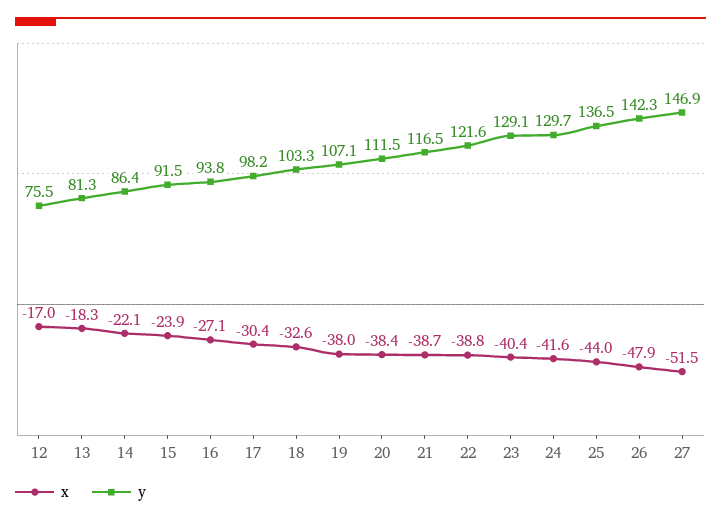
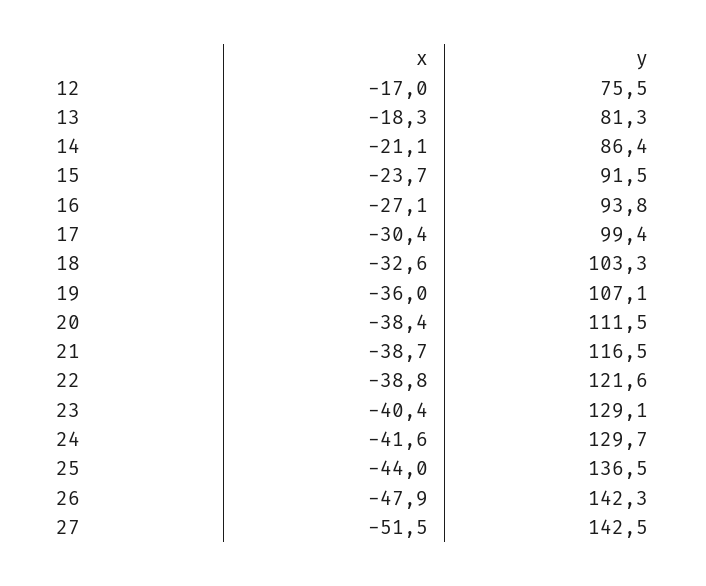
  {
    "x": {
      "12": -17,
      "13": -18.3,
-     "14": -22.1,
+     "14": -21.1,
-     "15": -23.9,
+     "15": -23.7,
      "16": -27.1,
      "17": -30.4,
      "18": -32.6,
-     "19": -38,
+     "19": -36,
      "20": -38.4,
      "21": -38.7,
      "22": -38.8,
      "23": -40.4,
      "24": -41.6,
      "25": -44,
      "26": -47.9,
      "27": -51.5
    },
    "y": {
      "12": 75.5,
      "13": 81.3,
      "14": 86.4,
      "15": 91.5,
      "16": 93.8,
-     "17": 98.2,
+     "17": 99.4,
      "18": 103.3,
      "19": 107.1,
      "20": 111.5,
      "21": 116.5,
      "22": 121.6,
      "23": 129.1,
      "24": 129.7,
      "25": 136.5,
      "26": 142.3,
-     "27": 146.9
+     "27": 142.5
    }
  }

